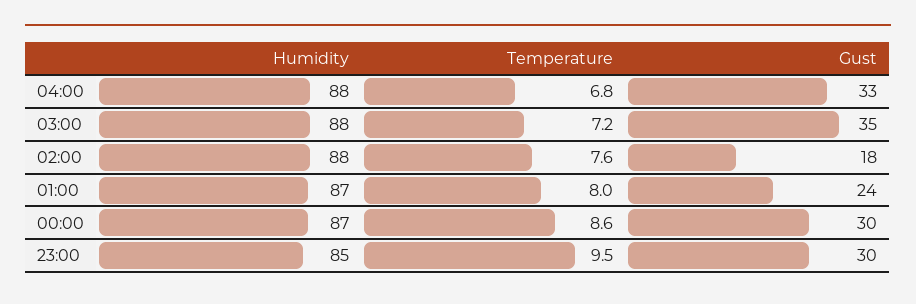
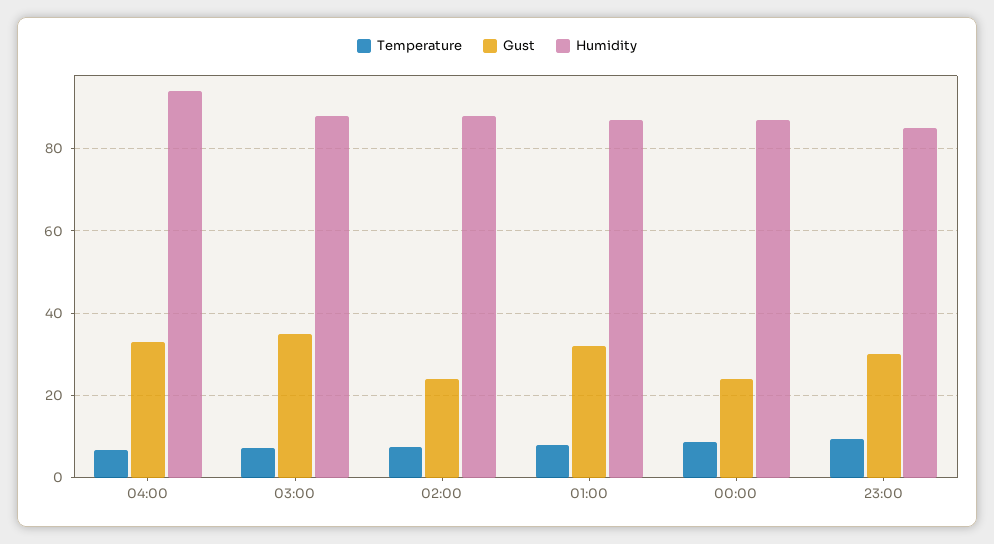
  {
    "Humidity": {
-     "04:00": 88,
+     "04:00": 94,
      "03:00": 88,
      "02:00": 88,
      "01:00": 87,
      "00:00": 87,
      "23:00": 85
    },
    "Temperature": {
      "04:00": 6.8,
      "03:00": 7.2,
      "02:00": 7.6,
      "01:00": 8,
      "00:00": 8.6,
      "23:00": 9.5
    },
    "Gust": {
      "04:00": 33,
      "03:00": 35,
-     "02:00": 18,
+     "02:00": 24,
-     "01:00": 24,
+     "01:00": 32,
-     "00:00": 30,
+     "00:00": 24,
      "23:00": 30
    }
  }

